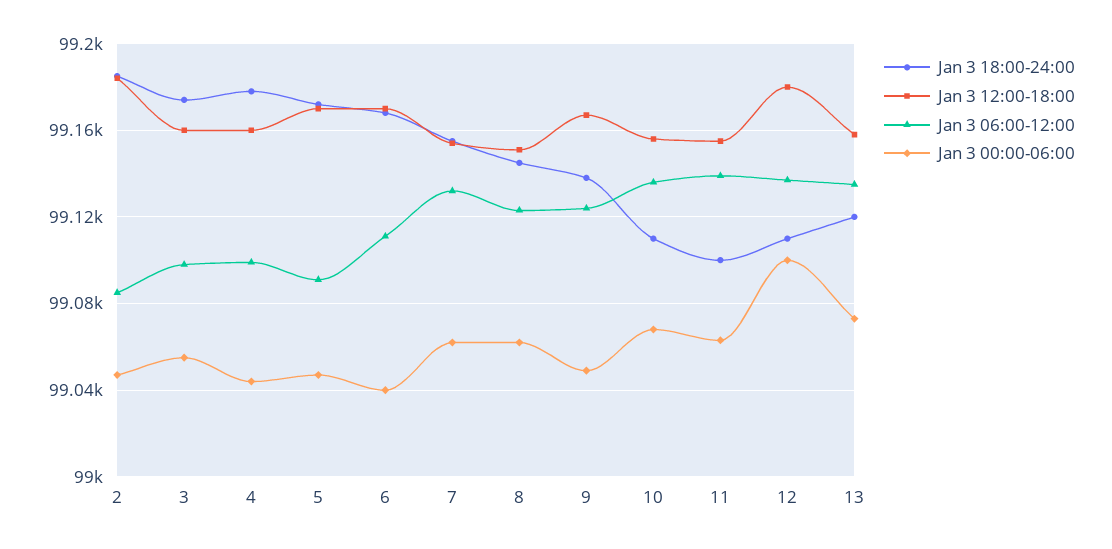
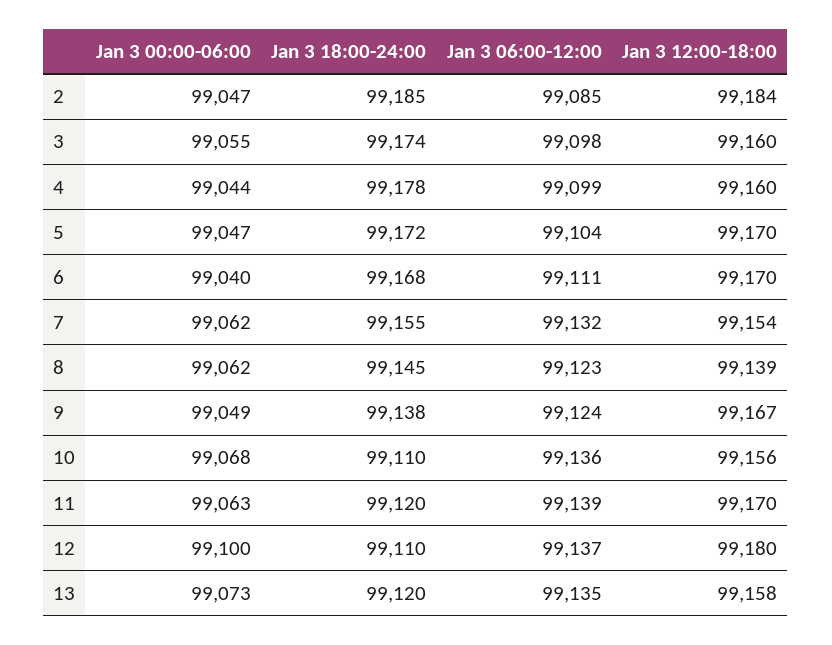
  {
    "Jan 3 18:00-24:00": {
      "2": 99185,
      "3": 99174,
      "4": 99178,
      "5": 99172,
      "6": 99168,
      "7": 99155,
      "8": 99145,
      "9": 99138,
      "10": 99110,
-     "11": 99100,
+     "11": 99120,
      "12": 99110,
      "13": 99120
    },
    "Jan 3 12:00-18:00": {
      "2": 99184,
      "3": 99160,
      "4": 99160,
      "5": 99170,
      "6": 99170,
      "7": 99154,
-     "8": 99150,
+     "8": 99139,
      "9": 99167,
      "10": 99156,
-     "11": 99155,
+     "11": 99170,
      "12": 99180,
      "13": 99158
    },
    "Jan 3 06:00-12:00": {
      "2": 99085,
      "3": 99098,
      "4": 99099,
-     "5": 99090,
+     "5": 99104,
      "6": 99111,
      "7": 99132,
      "8": 99123,
      "9": 99124,
      "10": 99136,
      "11": 99139,
      "12": 99137,
      "13": 99135
    },
    "Jan 3 00:00-06:00": {
      "2": 99047,
      "3": 99055,
      "4": 99044,
      "5": 99047,
      "6": 99040,
      "7": 99062,
      "8": 99062,
      "9": 99049,
      "10": 99068,
      "11": 99063,
      "12": 99100,
      "13": 99073
    }
  }

